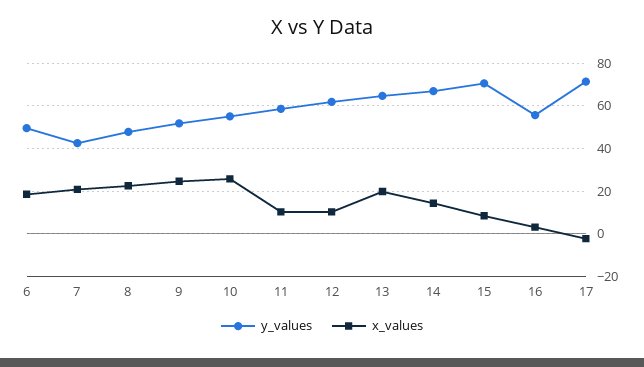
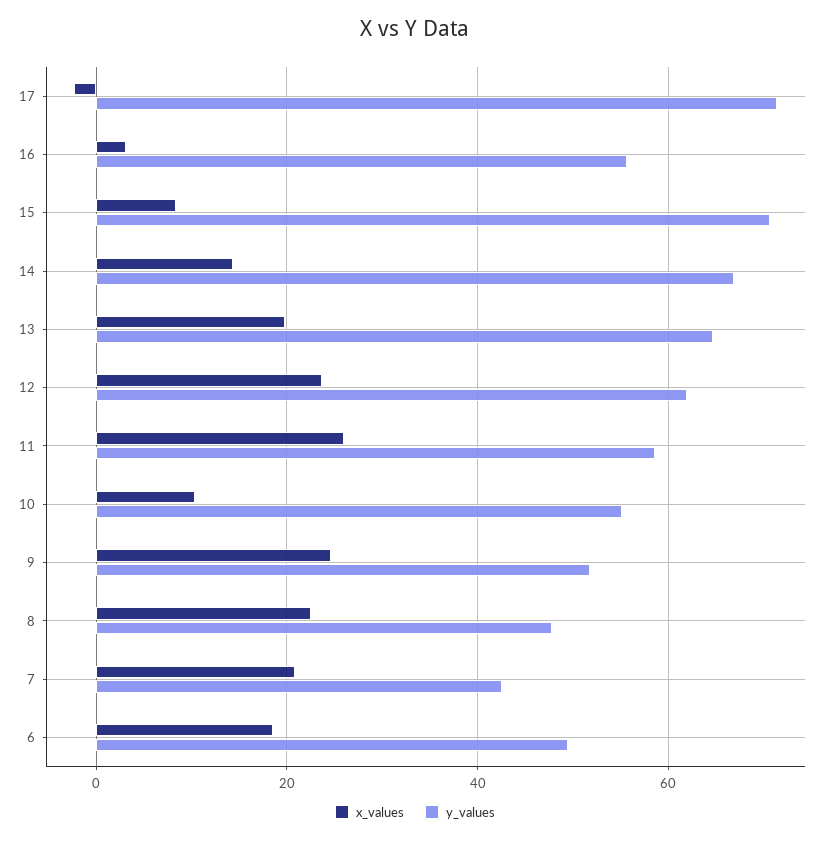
  {
    "y_values": {
      "6": 50,
      "7": 42,
      "8": 48,
      "9": 52,
      "10": 56,
      "11": 58,
      "12": 62,
      "13": 64,
      "14": 66,
      "15": 70,
      "16": 56,
      "17": 72
    },
    "x_values": {
      "6": 18,
      "7": 20,
      "8": 22,
      "9": 24,
-     "10": 25,
+     "10": 10,
-     "11": 10,
+     "11": 26,
-     "12": 10,
+     "12": 24,
      "13": 20,
      "14": 14,
      "15": 8,
      "16": 4,
      "17": -2
    }
  }

